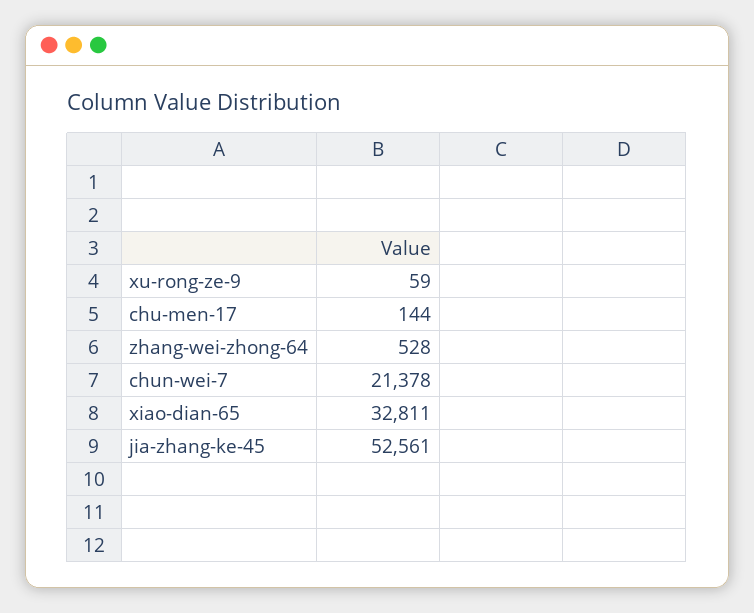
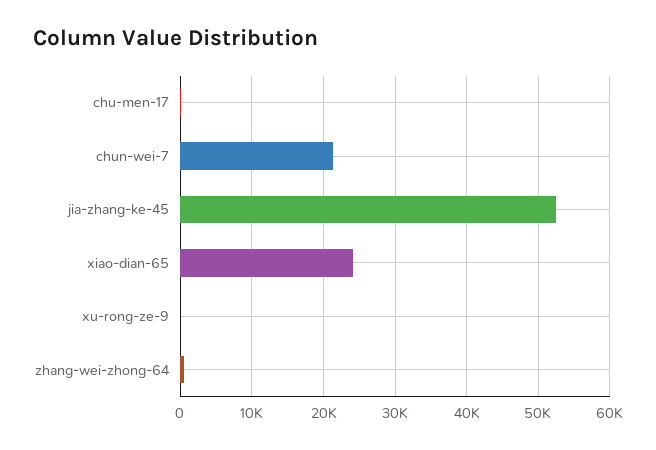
  {
    "xu-rong-ze-9": 59,
    "chu-men-17": 144,
    "zhang-wei-zhong-64": 528,
    "chun-wei-7": 21378,
-   "xiao-dian-65": 32811,
+   "xiao-dian-65": 24000,
    "jia-zhang-ke-45": 52561
  }

